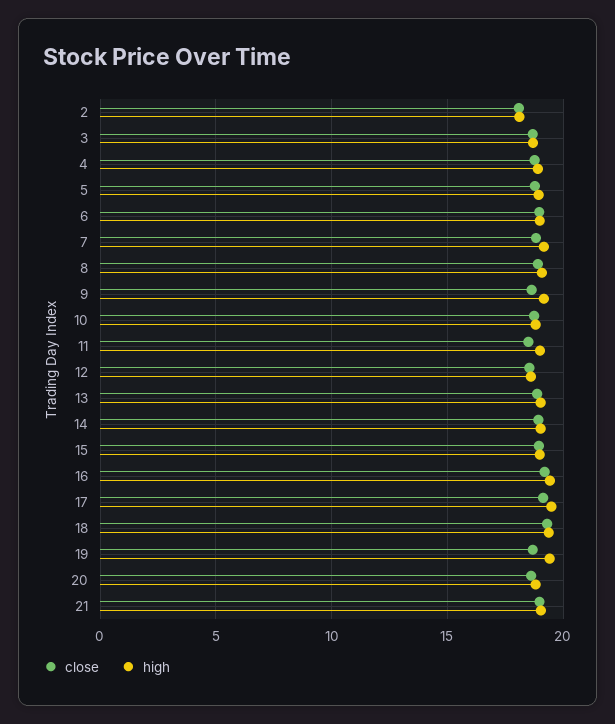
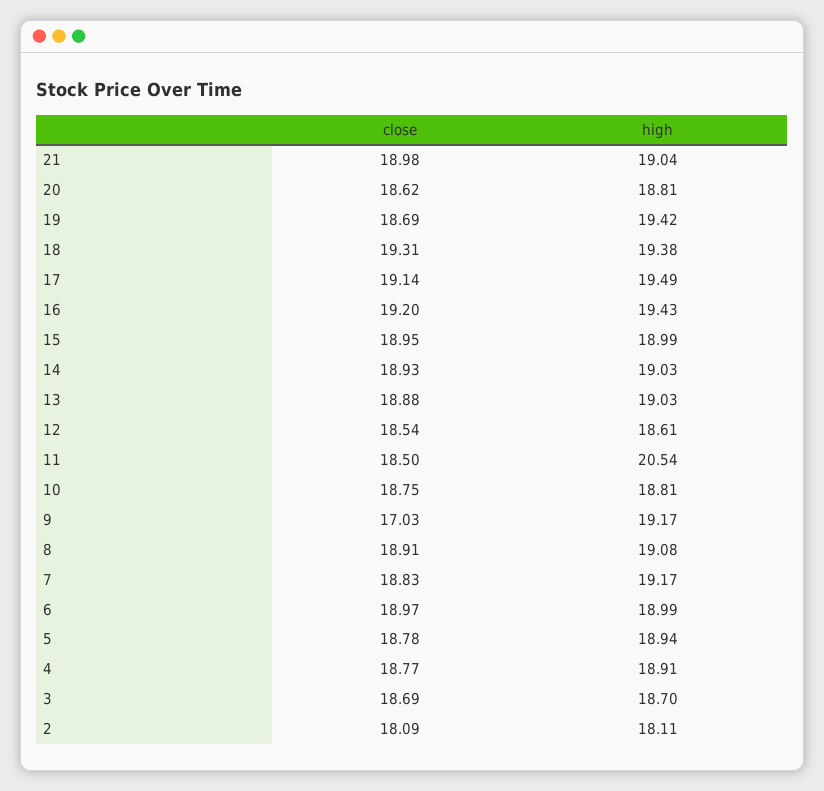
  {
    "close": {
      "2": 18.09,
      "3": 18.69,
      "4": 18.77,
      "5": 18.78,
      "6": 18.97,
      "7": 18.83,
      "8": 18.91,
-     "9": 18.5,
+     "9": 17.03,
      "10": 18.75,
      "11": 18.5,
      "12": 18.54,
      "13": 18.88,
      "14": 18.93,
      "15": 18.95,
      "16": 19.2,
      "17": 19.14,
      "18": 19.31,
      "19": 18.69,
      "20": 18.62,
      "21": 18.98
    },
    "high": {
      "2": 18.11,
      "3": 18.7,
      "4": 18.91,
      "5": 18.94,
      "6": 18.99,
      "7": 19.17,
      "8": 19.08,
      "9": 19.17,
      "10": 18.81,
-     "11": 19,
+     "11": 20.54,
      "12": 18.61,
      "13": 19.03,
      "14": 19.03,
      "15": 18.99,
      "16": 19.43,
      "17": 19.49,
      "18": 19.38,
      "19": 19.42,
      "20": 18.81,
      "21": 19.04
    }
  }

